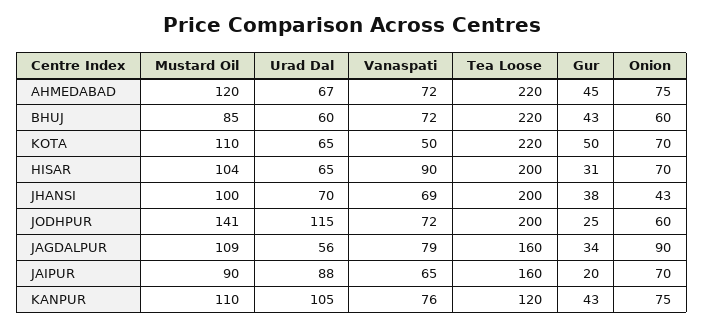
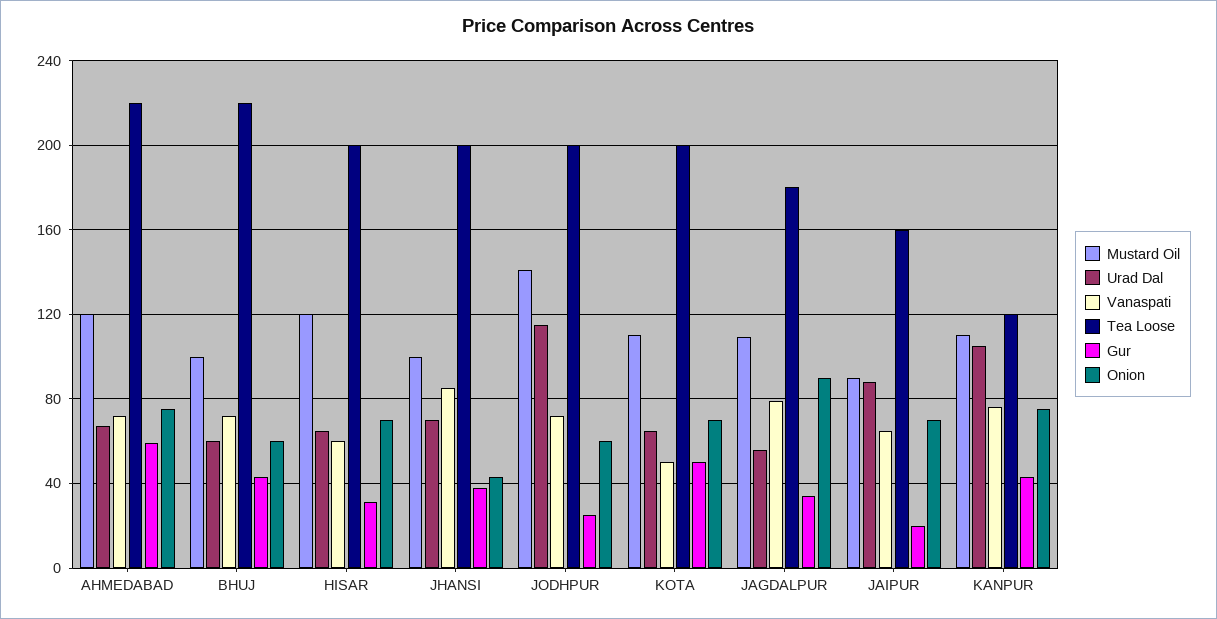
  {
    "Mustard Oil": {
      "AHMEDABAD": 120,
-     "BHUJ": 85,
+     "BHUJ": 100,
      "KOTA": 110,
-     "HISAR": 104,
+     "HISAR": 120,
      "JHANSI": 100,
      "JODHPUR": 141,
      "JAGDALPUR": 109,
      "JAIPUR": 90,
      "KANPUR": 110
    },
    "Urad Dal": {
      "AHMEDABAD": 67,
      "BHUJ": 60,
      "KOTA": 65,
      "HISAR": 65,
      "JHANSI": 70,
      "JODHPUR": 115,
      "JAGDALPUR": 56,
      "JAIPUR": 88,
      "KANPUR": 105
    },
    "Vanaspati": {
      "AHMEDABAD": 72,
      "BHUJ": 72,
      "KOTA": 50,
-     "HISAR": 90,
+     "HISAR": 60,
-     "JHANSI": 69,
+     "JHANSI": 85,
      "JODHPUR": 72,
      "JAGDALPUR": 79,
      "JAIPUR": 65,
      "KANPUR": 76
    },
    "Tea Loose": {
      "AHMEDABAD": 220,
      "BHUJ": 220,
-     "KOTA": 220,
+     "KOTA": 200,
      "HISAR": 200,
      "JHANSI": 200,
      "JODHPUR": 200,
-     "JAGDALPUR": 160,
+     "JAGDALPUR": 180,
      "JAIPUR": 160,
      "KANPUR": 120
    },
    "Gur": {
-     "AHMEDABAD": 45,
+     "AHMEDABAD": 60,
      "BHUJ": 43,
      "KOTA": 50,
      "HISAR": 31,
      "JHANSI": 38,
      "JODHPUR": 25,
      "JAGDALPUR": 34,
      "JAIPUR": 20,
      "KANPUR": 43
    },
    "Onion": {
      "AHMEDABAD": 75,
      "BHUJ": 60,
      "KOTA": 70,
      "HISAR": 70,
      "JHANSI": 43,
      "JODHPUR": 60,
      "JAGDALPUR": 90,
      "JAIPUR": 70,
      "KANPUR": 75
    }
  }

